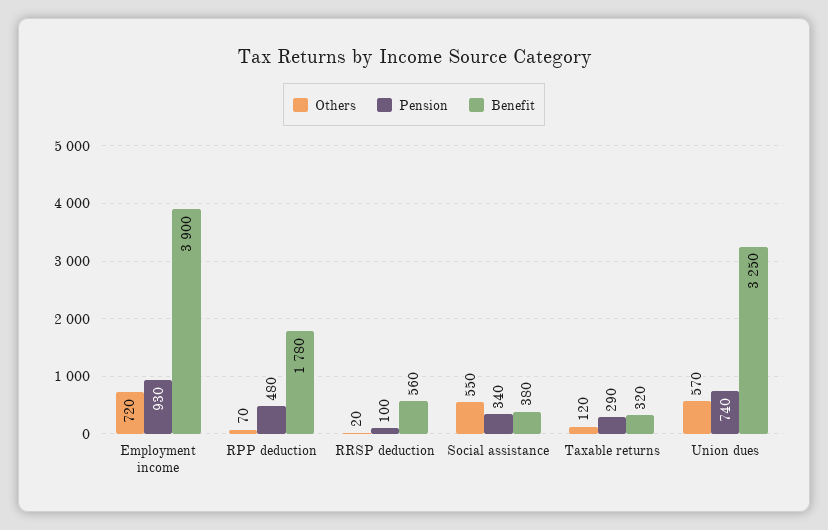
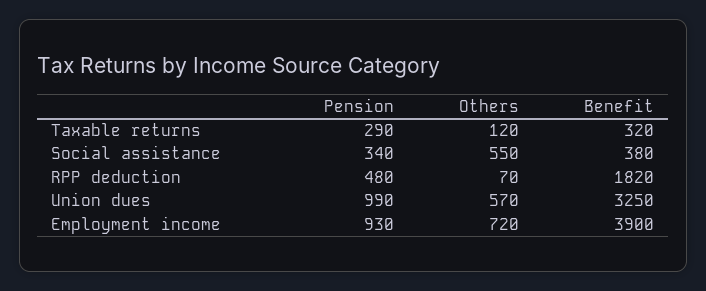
  {
    "Others": {
      "Employment income": 720,
      "RPP deduction": 70,
-     "RRSP deduction": 20,
      "Social assistance": 550,
      "Taxable returns": 120,
      "Union dues": 570
    },
    "Pension": {
      "Employment income": 930,
      "RPP deduction": 480,
-     "RRSP deduction": 100,
      "Social assistance": 340,
      "Taxable returns": 290,
-     "Union dues": 740
+     "Union dues": 990
    },
    "Benefit": {
      "Employment income": 3900,
-     "RPP deduction": 1780,
+     "RPP deduction": 1820,
-     "RRSP deduction": 560,
      "Social assistance": 380,
      "Taxable returns": 320,
      "Union dues": 3250
    }
  }

